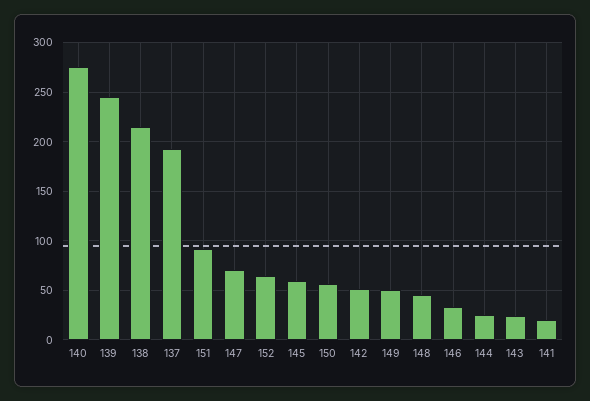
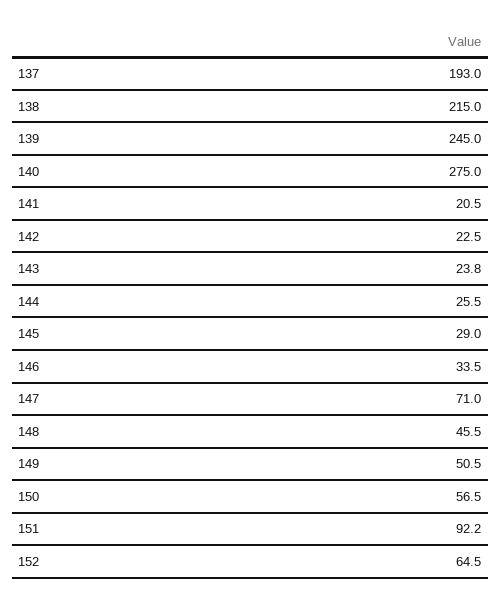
  {
    "140": 275,
    "139": 245,
    "138": 215,
    "137": 193,
    "151": 92.2,
    "147": 71,
    "152": 64.5,
-   "145": 60,
+   "145": 29,
    "150": 56.5,
-   "142": 50,
+   "142": 22.5,
    "149": 50.5,
    "148": 45.5,
    "146": 33.5,
    "144": 25.5,
    "143": 23.8,
    "141": 20.5
  }

